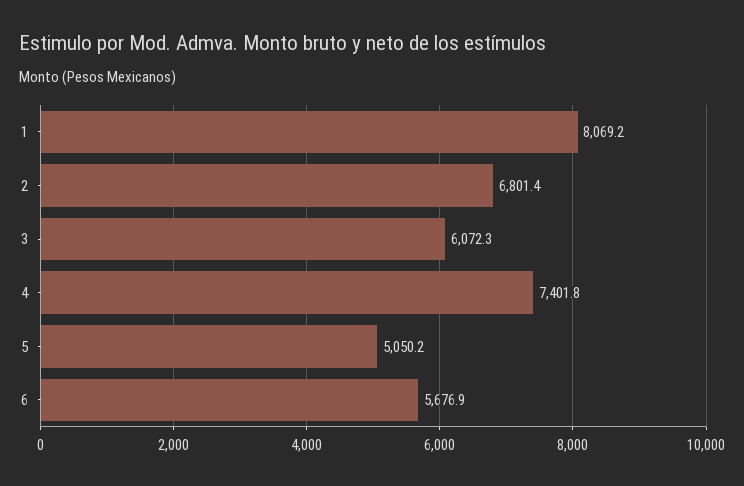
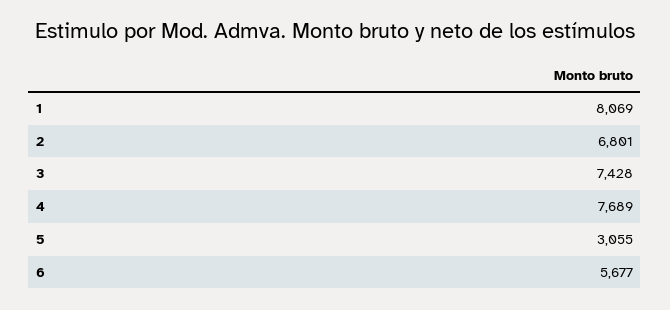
  {
    "1": 8069.2,
    "2": 6801.4,
-   "3": 6072.3,
+   "3": 7428,
-   "4": 7401.8,
+   "4": 7689,
-   "5": 5050.2,
+   "5": 3055,
    "6": 5676.9
  }

